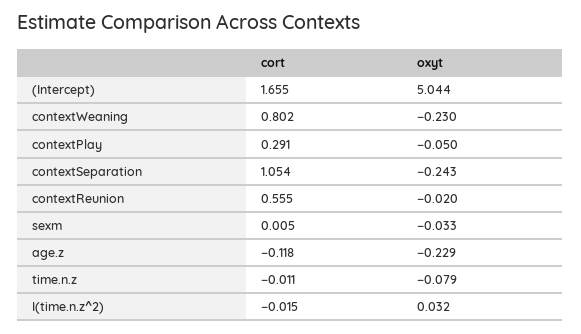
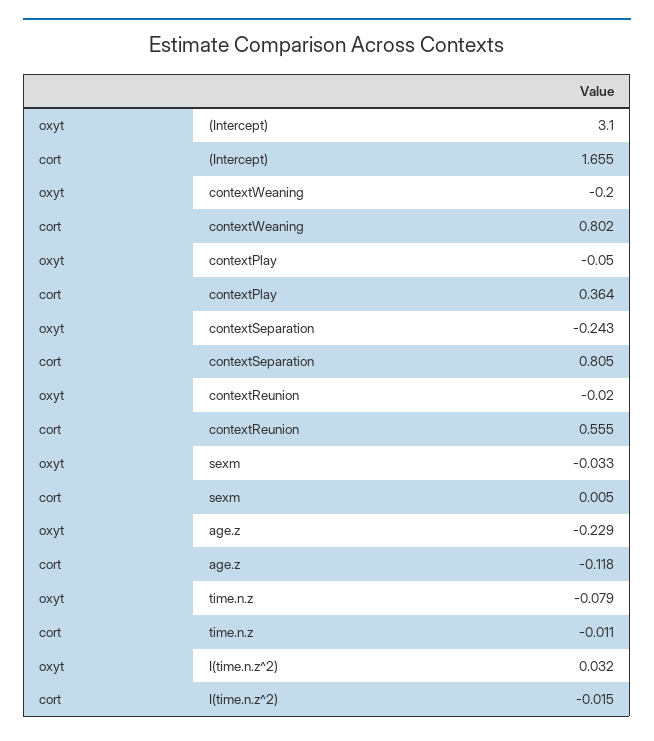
  {
    "cort": {
      "(Intercept)": 1.655,
      "contextWeaning": 0.802,
-     "contextPlay": 0.291,
+     "contextPlay": 0.364,
-     "contextSeparation": 1.054,
+     "contextSeparation": 0.805,
      "contextReunion": 0.555,
      "sexm": 0.005,
      "age.z": -0.118,
      "time.n.z": -0.011,
      "I(time.n.z^2)": -0.015
    },
    "oxyt": {
-     "(Intercept)": 5.044,
+     "(Intercept)": 3.1,
-     "contextWeaning": -0.23,
+     "contextWeaning": -0.2,
      "contextPlay": -0.05,
      "contextSeparation": -0.243,
      "contextReunion": -0.02,
      "sexm": -0.033,
      "age.z": -0.229,
      "time.n.z": -0.079,
      "I(time.n.z^2)": 0.032
    }
  }

